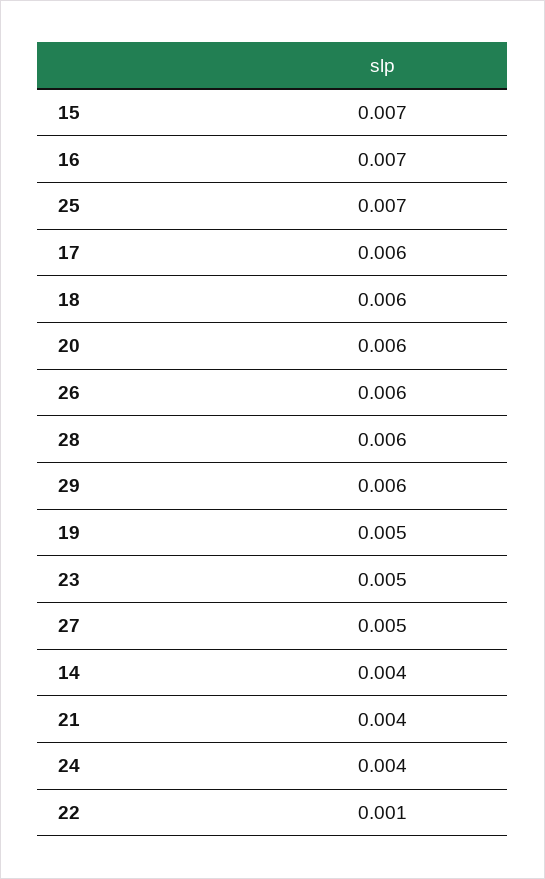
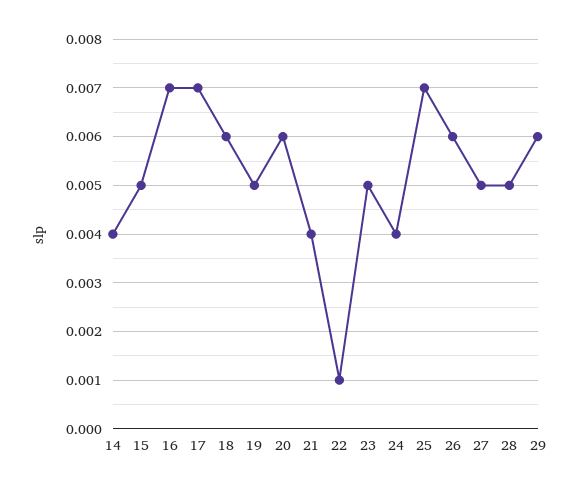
  {
-   "15": 0.007,
+   "15": 0.005,
    "16": 0.007,
    "25": 0.007,
-   "17": 0.006,
+   "17": 0.007,
    "18": 0.006,
    "20": 0.006,
    "26": 0.006,
-   "28": 0.006,
+   "28": 0.005,
    "29": 0.006,
    "19": 0.005,
    "23": 0.005,
    "27": 0.005,
    "14": 0.004,
    "21": 0.004,
    "24": 0.004,
    "22": 0.001
  }

